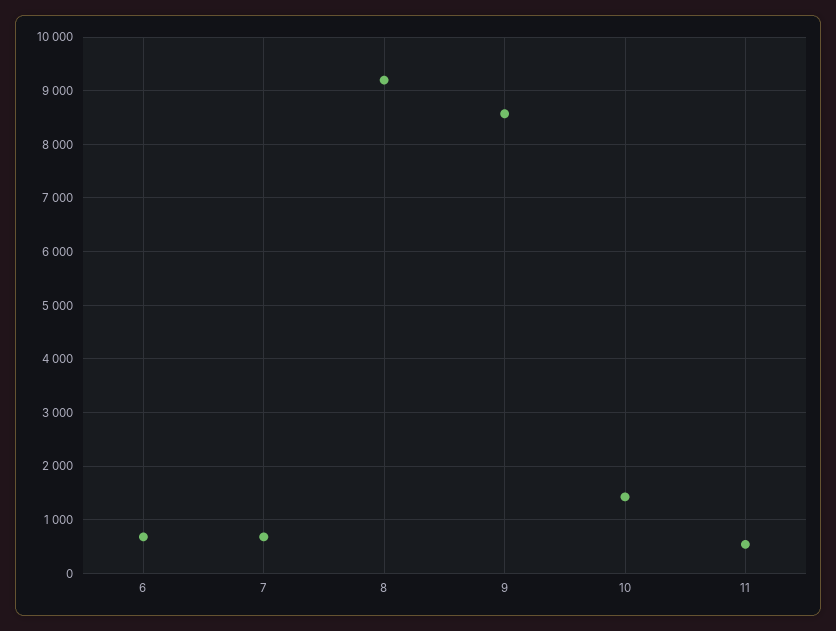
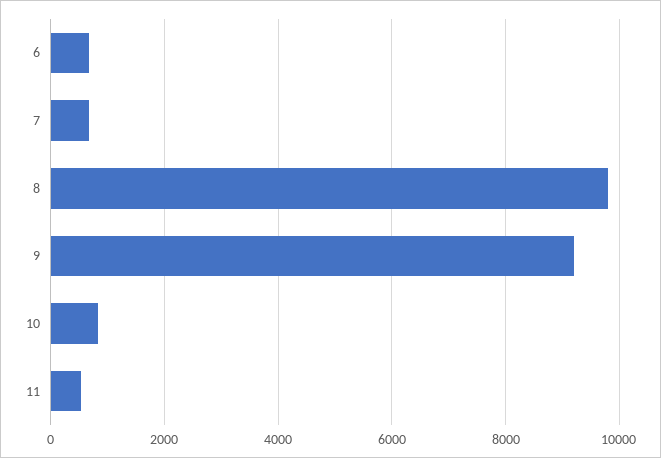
  {
    "6": 600,
    "7": 600,
-   "8": 9200,
+   "8": 9800,
-   "9": 8600,
+   "9": 9200,
-   "10": 1400,
+   "10": 800,
    "11": 600
  }

